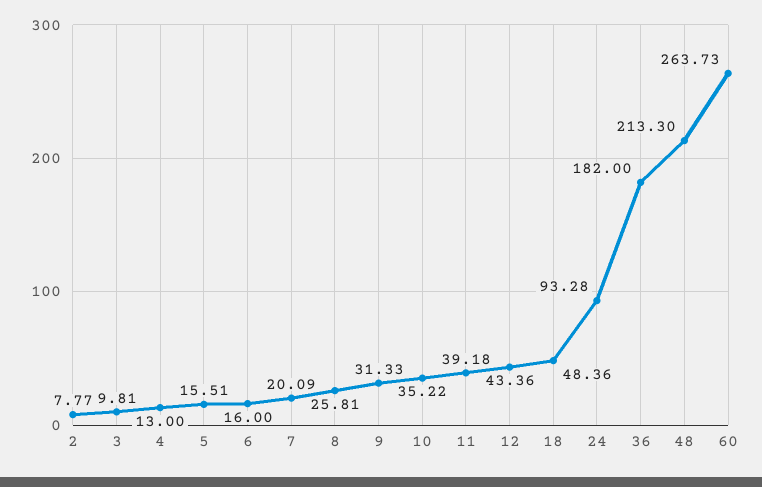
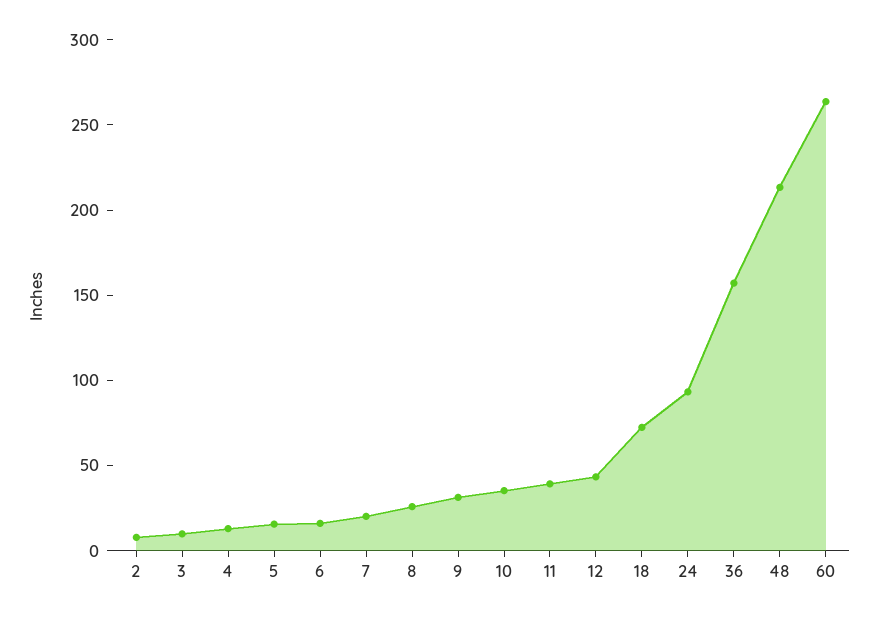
  {
    "2": 7.77,
    "3": 9.81,
    "4": 13,
    "5": 15.51,
    "6": 16,
    "7": 20.09,
    "8": 25.81,
    "9": 31.33,
    "10": 35.22,
    "11": 39.18,
    "12": 43.36,
-   "18": 48.36,
+   "18": 70,
    "24": 93.28,
-   "36": 182,
+   "36": 160,
    "48": 213.3,
    "60": 263.73
  }

